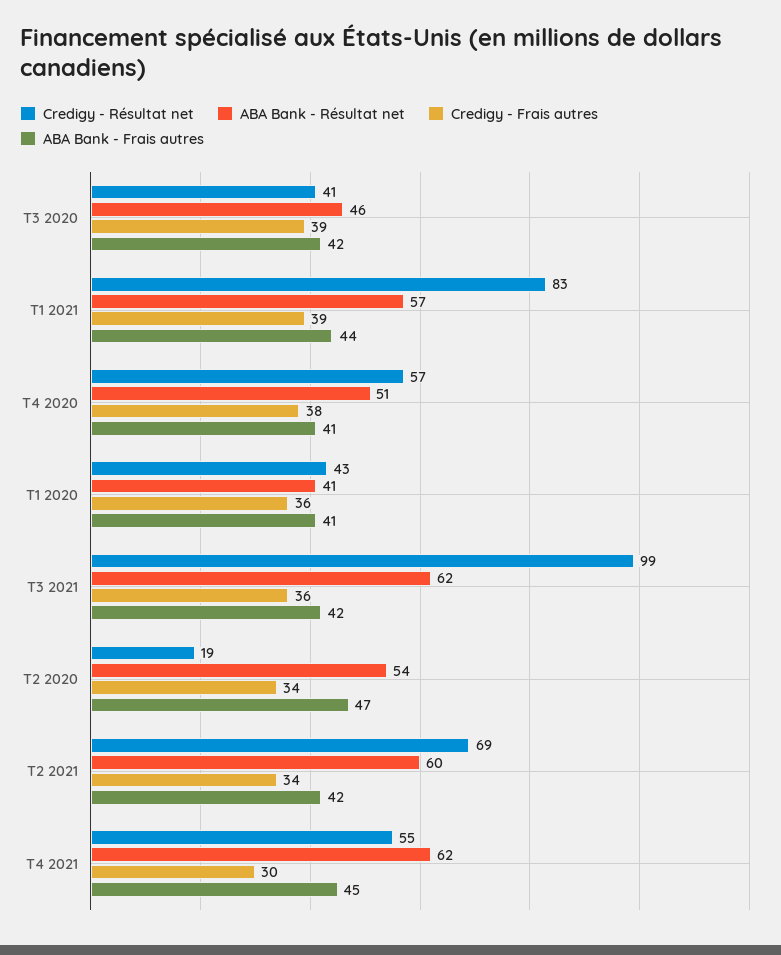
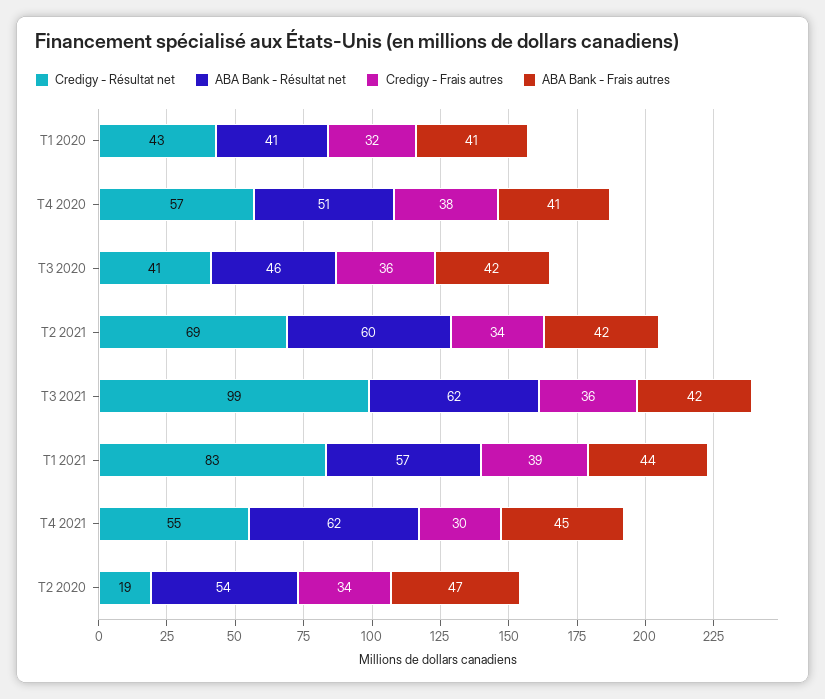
  {
    "Credigy - Résultat net": {
      "T3 2020": 41,
      "T1 2021": 83,
      "T4 2020": 57,
      "T1 2020": 43,
      "T3 2021": 99,
      "T2 2020": 19,
      "T2 2021": 69,
      "T4 2021": 55
    },
    "ABA Bank - Résultat net": {
      "T3 2020": 46,
      "T1 2021": 57,
      "T4 2020": 51,
      "T1 2020": 41,
      "T3 2021": 62,
      "T2 2020": 54,
      "T2 2021": 60,
      "T4 2021": 62
    },
    "Credigy - Frais autres": {
-     "T3 2020": 39,
+     "T3 2020": 36,
      "T1 2021": 39,
      "T4 2020": 38,
-     "T1 2020": 36,
+     "T1 2020": 32,
      "T3 2021": 36,
      "T2 2020": 34,
      "T2 2021": 34,
      "T4 2021": 30
    },
    "ABA Bank - Frais autres": {
      "T3 2020": 42,
      "T1 2021": 44,
      "T4 2020": 41,
      "T1 2020": 41,
      "T3 2021": 42,
      "T2 2020": 47,
      "T2 2021": 42,
      "T4 2021": 45
    }
  }

